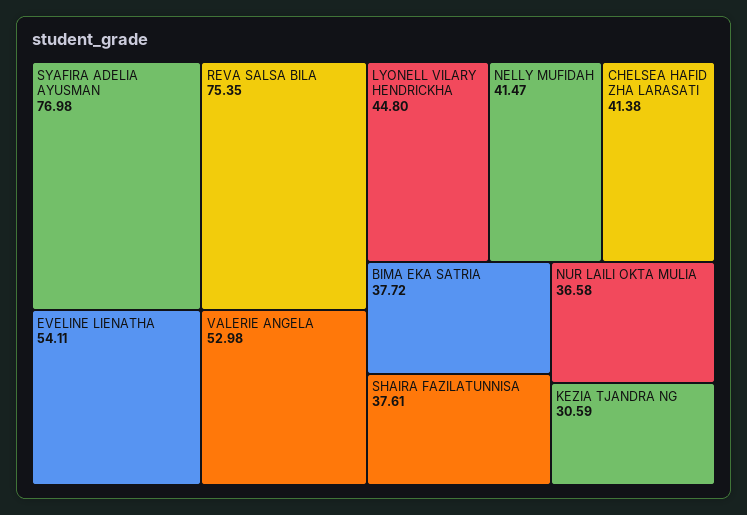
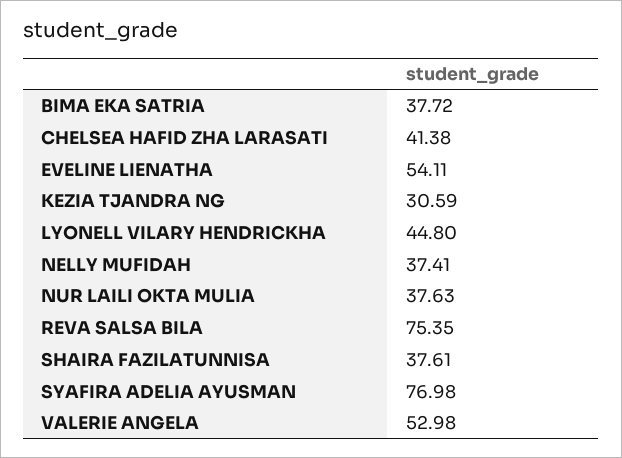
  {
    "SYAFIRA ADELIA AYUSMAN": 76.98,
    "REVA SALSA BILA": 75.35,
    "EVELINE LIENATHA": 54.11,
    "VALERIE ANGELA": 52.98,
    "LYONELL VILARY HENDRICKHA": 44.8,
-   "NELLY MUFIDAH": 41.47,
+   "NELLY MUFIDAH": 37.41,
    "CHELSEA HAFID ZHA LARASATI": 41.38,
    "BIMA EKA SATRIA": 37.72,
    "SHAIRA FAZILATUNNISA": 37.61,
-   "NUR LAILI OKTA MULIA": 36.58,
+   "NUR LAILI OKTA MULIA": 37.63,
    "KEZIA TJANDRA NG": 30.59
  }

